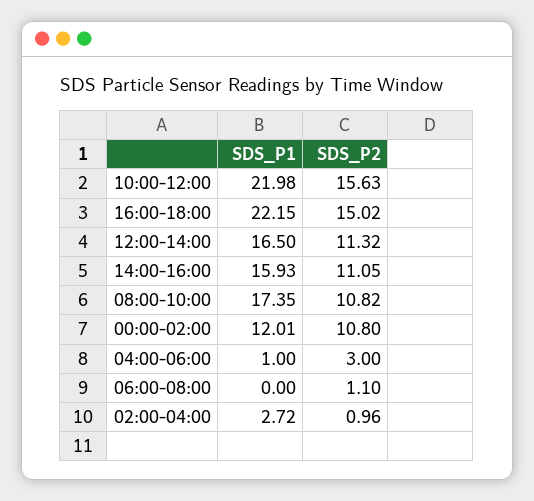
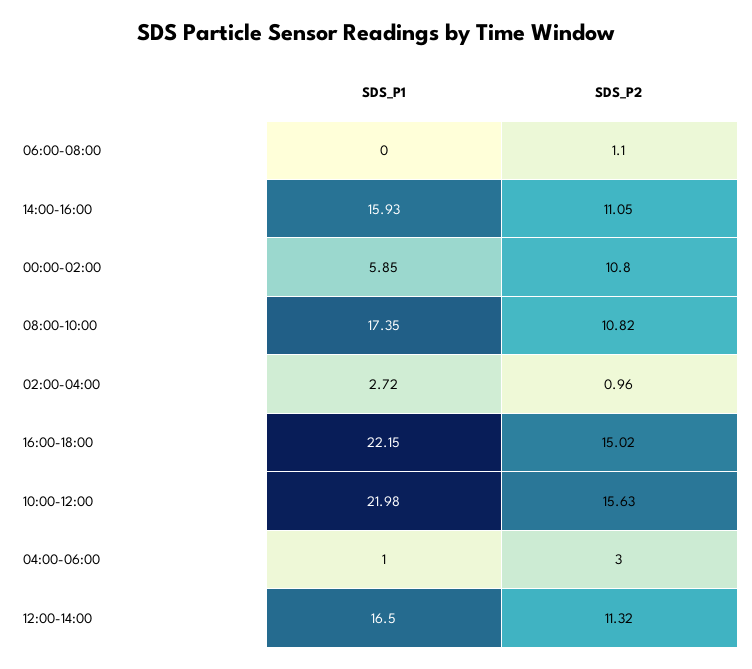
  {
    "SDS_P1": {
      "10:00-12:00": 21.98,
      "16:00-18:00": 22.15,
      "12:00-14:00": 16.5,
      "14:00-16:00": 15.93,
      "08:00-10:00": 17.35,
-     "00:00-02:00": 12.01,
+     "00:00-02:00": 5.85,
      "04:00-06:00": 1,
      "06:00-08:00": 0,
      "02:00-04:00": 2.72
    },
    "SDS_P2": {
      "10:00-12:00": 15.63,
      "16:00-18:00": 15.02,
      "12:00-14:00": 11.32,
      "14:00-16:00": 11.05,
      "08:00-10:00": 10.82,
      "00:00-02:00": 10.8,
      "04:00-06:00": 3,
      "06:00-08:00": 1.1,
      "02:00-04:00": 0.96
    }
  }

